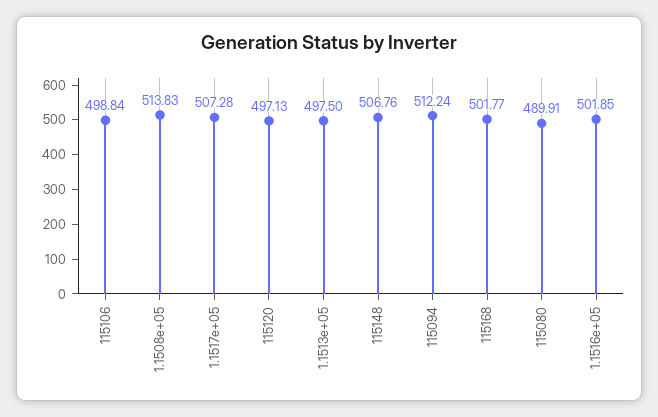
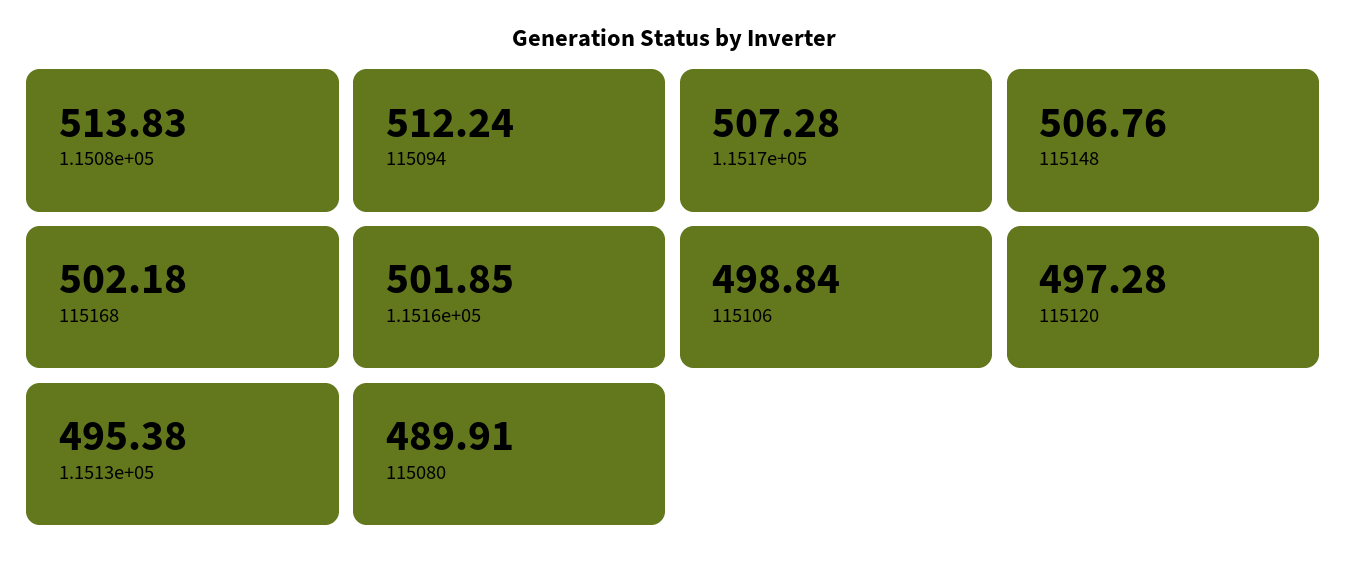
  {
    "115106": 498.84,
    "1.1508e+05": 513.83,
    "1.1517e+05": 507.28,
-   "115120": 497.13,
+   "115120": 497.28,
-   "1.1513e+05": 497.5,
+   "1.1513e+05": 495.38,
    "115148": 506.76,
    "115094": 512.24,
-   "115168": 501.77,
+   "115168": 502.18,
    "115080": 489.91,
    "1.1516e+05": 501.85
  }

